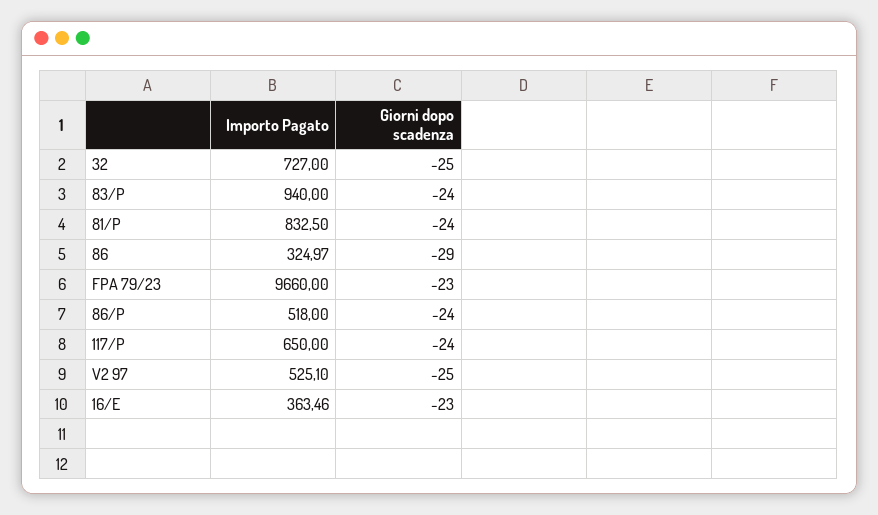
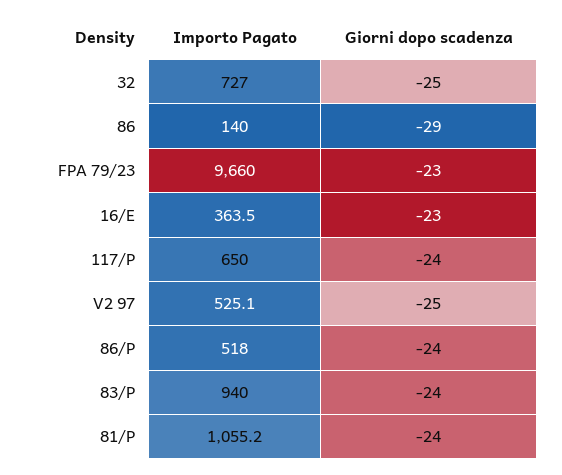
  {
    "Importo Pagato": {
      "32": 727,
      "83/P": 940,
-     "81/P": 832.5,
+     "81/P": 1055.2,
-     "86": 324.97,
+     "86": 140,
      "FPA 79/23": 9660,
      "86/P": 518,
      "117/P": 650,
      "V2 97": 525.1,
      "16/E": 363.46
    },
    "Giorni dopo scadenza": {
      "32": -25,
      "83/P": -24,
      "81/P": -24,
      "86": -29,
      "FPA 79/23": -23,
      "86/P": -24,
      "117/P": -24,
      "V2 97": -25,
      "16/E": -23
    }
  }

